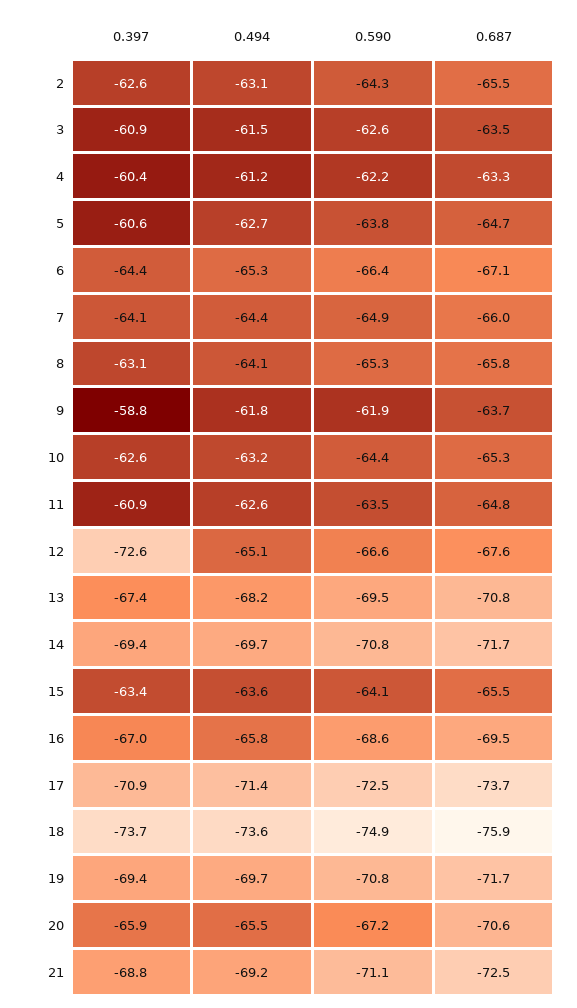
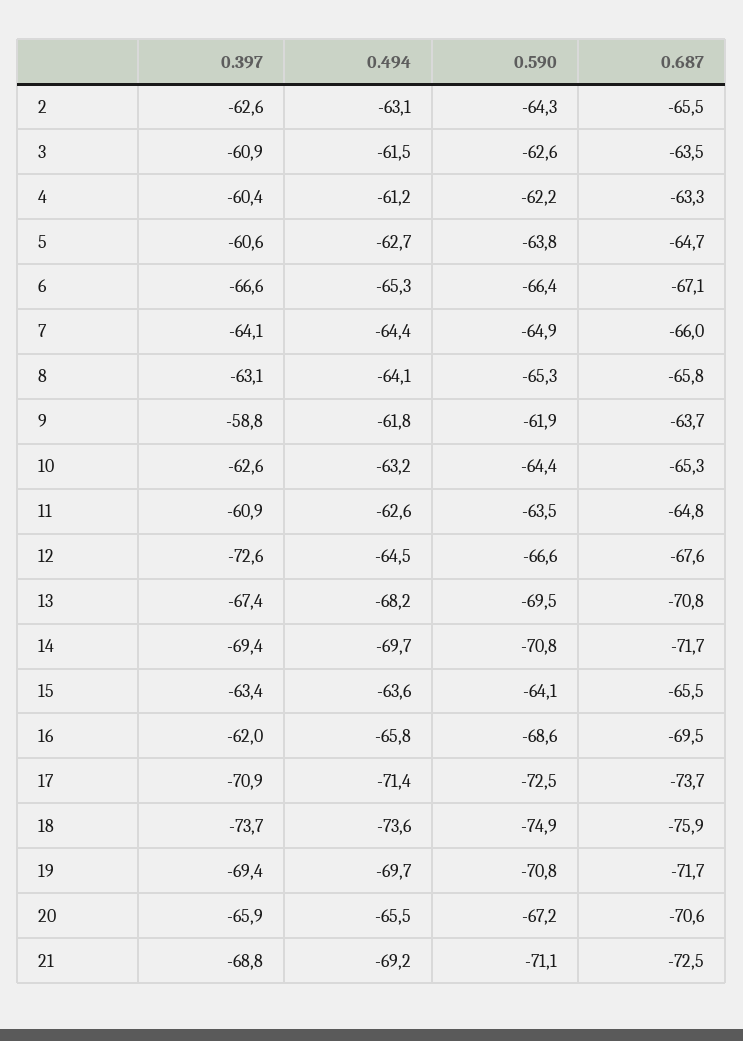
  {
    "0.397": {
      "2": -62.6,
      "3": -60.9,
      "4": -60.4,
      "5": -60.6,
-     "6": -64.4,
+     "6": -66.6,
      "7": -64.1,
      "8": -63.1,
      "9": -58.8,
      "10": -62.6,
      "11": -60.9,
      "12": -72.6,
      "13": -67.4,
      "14": -69.4,
      "15": -63.4,
-     "16": -67,
+     "16": -62,
      "17": -70.9,
      "18": -73.7,
      "19": -69.4,
      "20": -65.9,
      "21": -68.8
    },
    "0.494": {
      "2": -63.1,
      "3": -61.5,
      "4": -61.2,
      "5": -62.7,
      "6": -65.3,
      "7": -64.4,
      "8": -64.1,
      "9": -61.8,
      "10": -63.2,
      "11": -62.6,
-     "12": -65.1,
+     "12": -64.5,
      "13": -68.2,
      "14": -69.7,
      "15": -63.6,
      "16": -65.8,
      "17": -71.4,
      "18": -73.6,
      "19": -69.7,
      "20": -65.5,
      "21": -69.2
    },
    "0.590": {
      "2": -64.3,
      "3": -62.6,
      "4": -62.2,
      "5": -63.8,
      "6": -66.4,
      "7": -64.9,
      "8": -65.3,
      "9": -61.9,
      "10": -64.4,
      "11": -63.5,
      "12": -66.6,
      "13": -69.5,
      "14": -70.8,
      "15": -64.1,
      "16": -68.6,
      "17": -72.5,
      "18": -74.9,
      "19": -70.8,
      "20": -67.2,
      "21": -71.1
    },
    "0.687": {
      "2": -65.5,
      "3": -63.5,
      "4": -63.3,
      "5": -64.7,
      "6": -67.1,
      "7": -66,
      "8": -65.8,
      "9": -63.7,
      "10": -65.3,
      "11": -64.8,
      "12": -67.6,
      "13": -70.8,
      "14": -71.7,
      "15": -65.5,
      "16": -69.5,
      "17": -73.7,
      "18": -75.9,
      "19": -71.7,
      "20": -70.6,
      "21": -72.5
    }
  }

